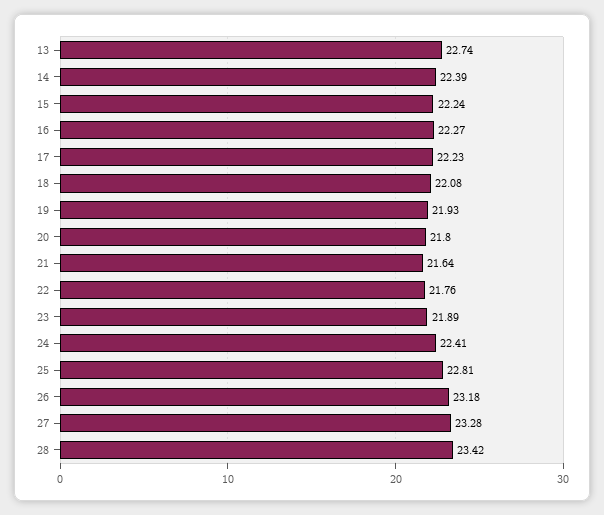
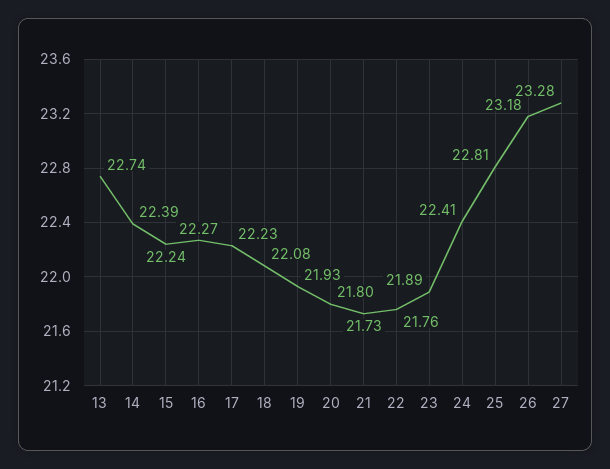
  {
    "13": 22.74,
    "14": 22.39,
    "15": 22.24,
    "16": 22.27,
    "17": 22.23,
    "18": 22.08,
    "19": 21.93,
    "20": 21.8,
-   "21": 21.64,
+   "21": 21.73,
    "22": 21.76,
    "23": 21.89,
    "24": 22.41,
    "25": 22.81,
    "26": 23.18,
-   "27": 23.28,
+   "27": 23.28
-   "28": 23.42
  }

